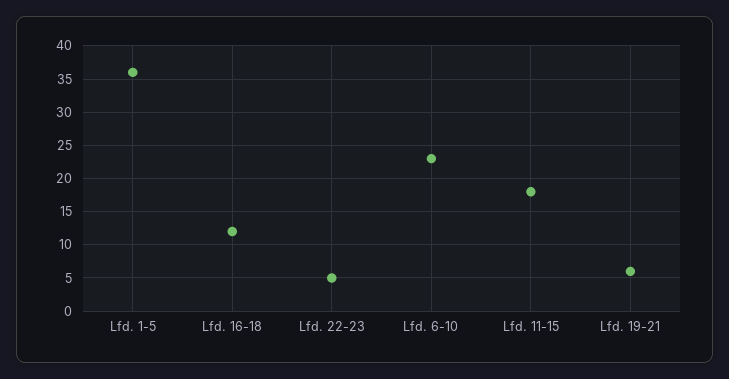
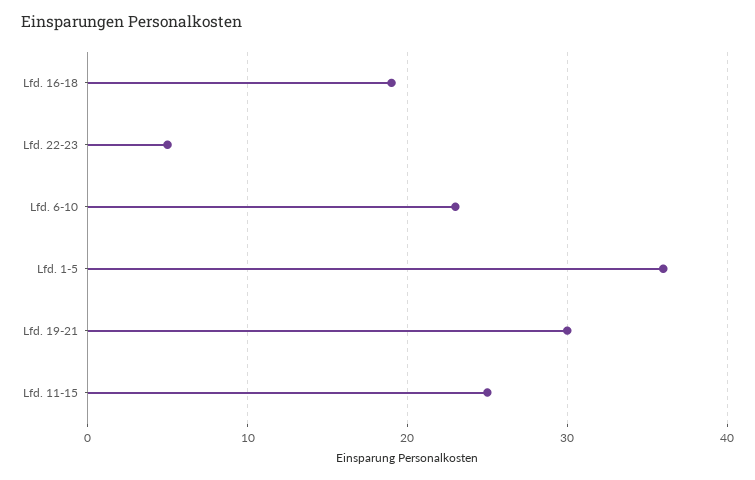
  {
    "Lfd. 1-5": 36,
-   "Lfd. 16-18": 12,
+   "Lfd. 16-18": 19,
    "Lfd. 22-23": 5,
    "Lfd. 6-10": 23,
-   "Lfd. 11-15": 18,
+   "Lfd. 11-15": 25,
-   "Lfd. 19-21": 6
+   "Lfd. 19-21": 30
  }

